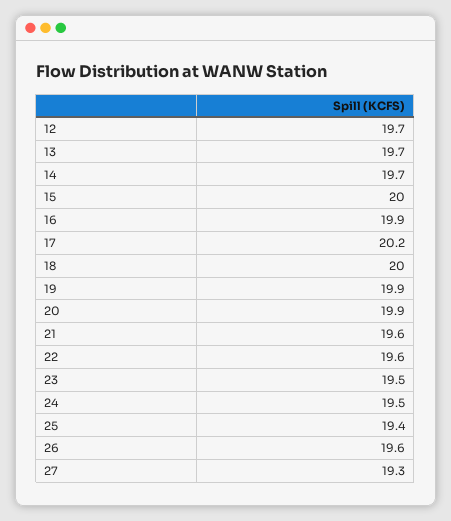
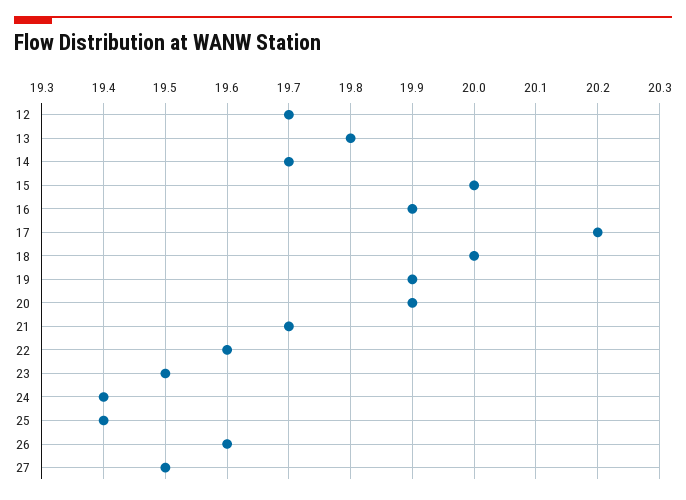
  {
    "12": 19.7,
-   "13": 19.7,
+   "13": 19.8,
    "14": 19.7,
    "15": 20,
    "16": 19.9,
    "17": 20.2,
    "18": 20,
    "19": 19.9,
    "20": 19.9,
-   "21": 19.6,
+   "21": 19.7,
    "22": 19.6,
    "23": 19.5,
-   "24": 19.5,
+   "24": 19.4,
    "25": 19.4,
    "26": 19.6,
-   "27": 19.3
+   "27": 19.5
  }

